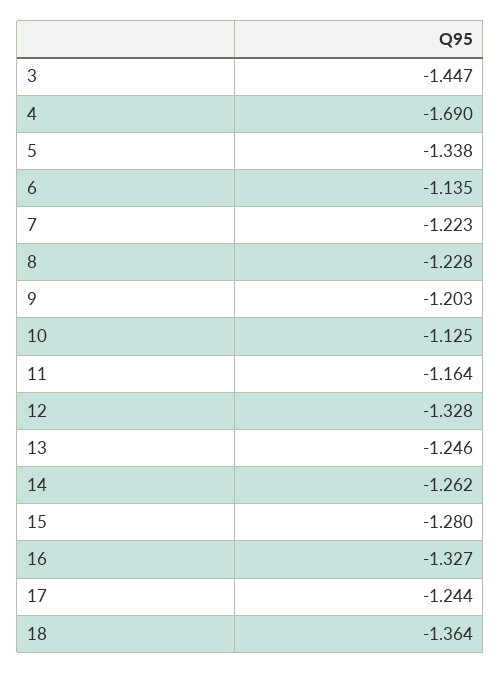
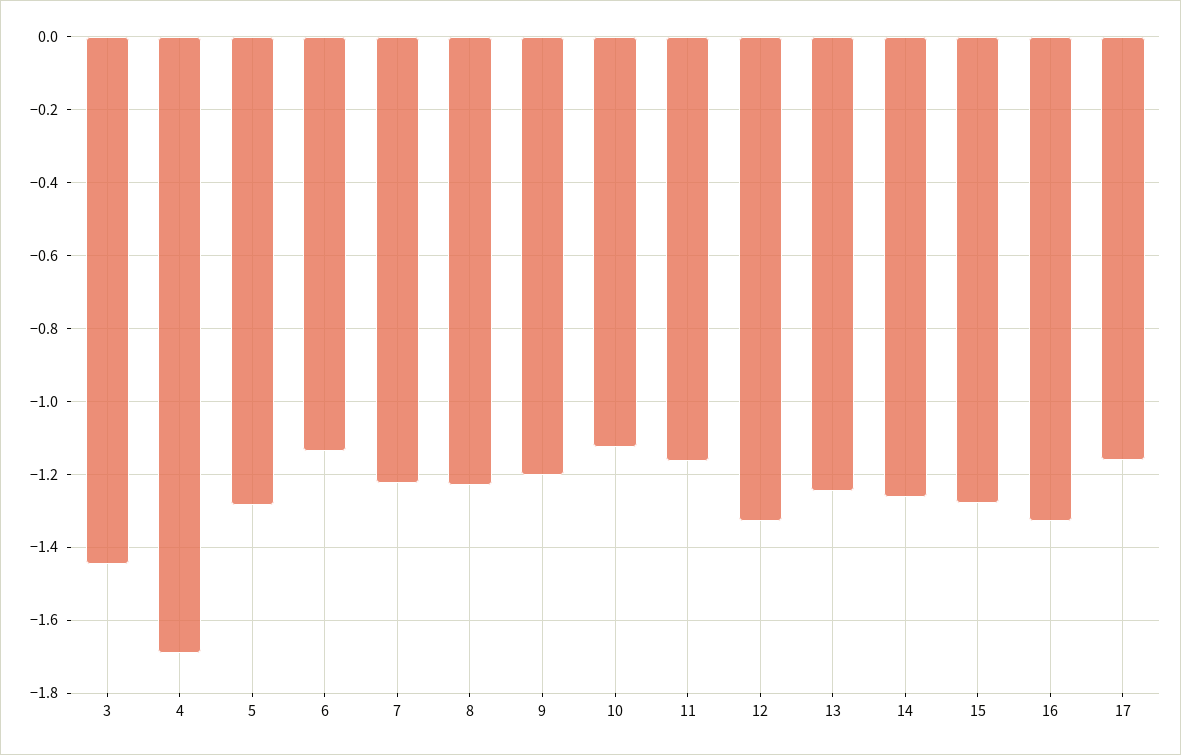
  {
    "3": -1.447,
    "4": -1.69,
-   "5": -1.338,
+   "5": -1.28,
    "6": -1.135,
    "7": -1.223,
    "8": -1.228,
    "9": -1.203,
    "10": -1.125,
    "11": -1.164,
    "12": -1.328,
    "13": -1.246,
    "14": -1.262,
    "15": -1.28,
    "16": -1.327,
-   "17": -1.244,
+   "17": -1.16
-   "18": -1.364
  }

